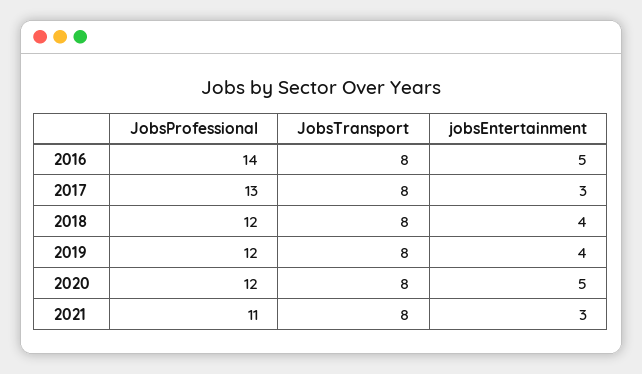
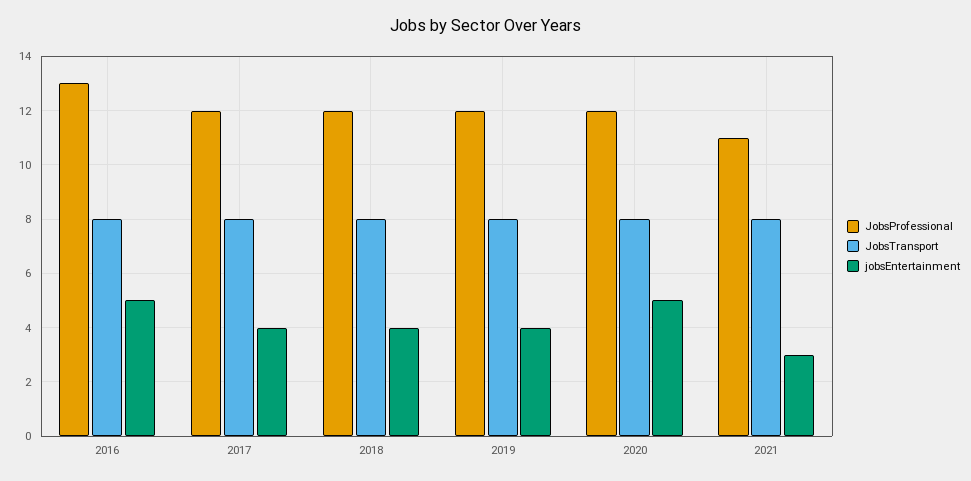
  {
    "JobsProfessional": {
-     "2016": 14,
+     "2016": 13,
-     "2017": 13,
+     "2017": 12,
      "2018": 12,
      "2019": 12,
      "2020": 12,
      "2021": 11
    },
    "JobsTransport": {
      "2016": 8,
      "2017": 8,
      "2018": 8,
      "2019": 8,
      "2020": 8,
      "2021": 8
    },
    "jobsEntertainment": {
      "2016": 5,
-     "2017": 3,
+     "2017": 4,
      "2018": 4,
      "2019": 4,
      "2020": 5,
      "2021": 3
    }
  }

